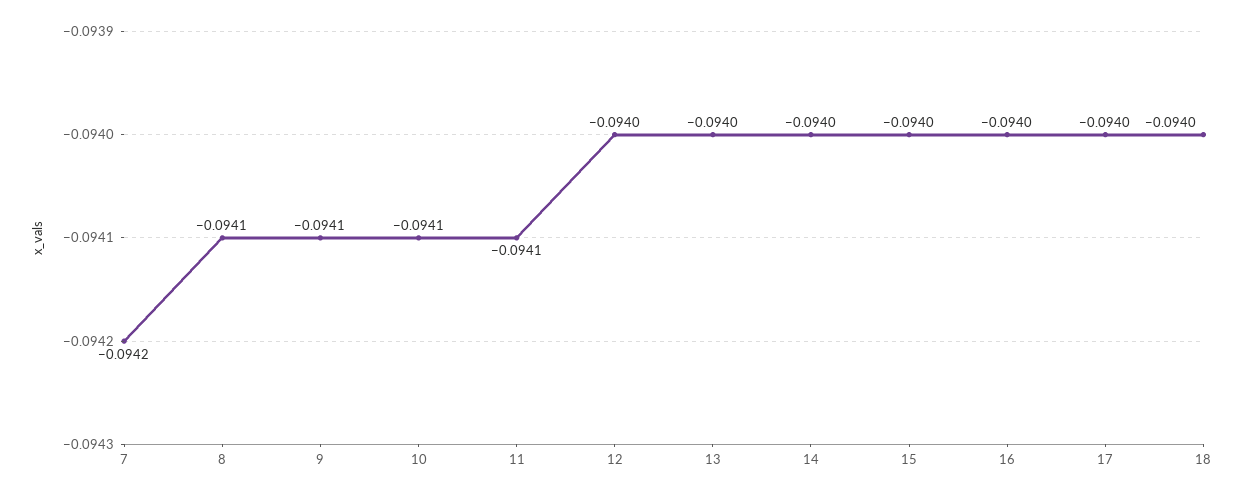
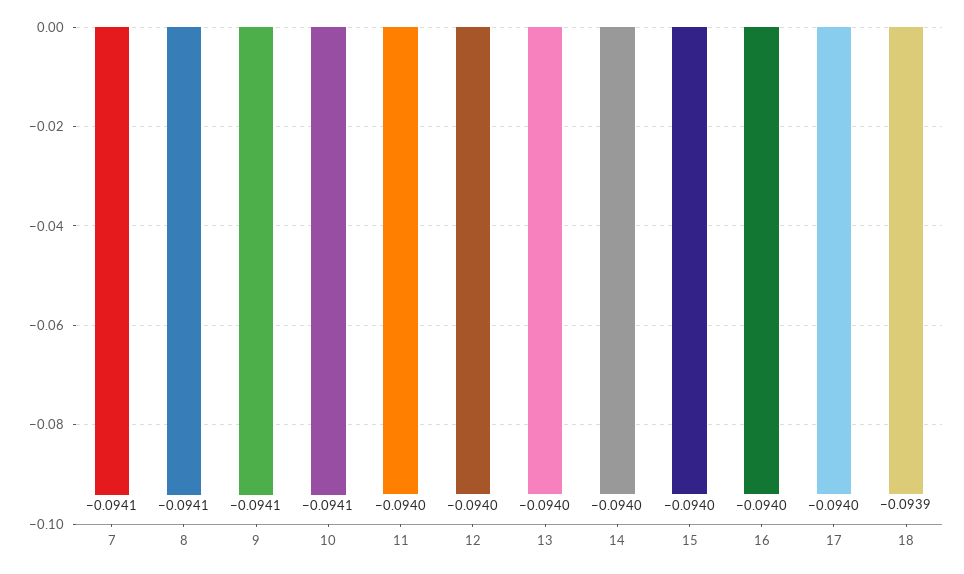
  {
-   "7": -0.0942,
+   "7": -0.0941,
    "8": -0.0941,
    "9": -0.0941,
    "10": -0.0941,
-   "11": -0.0941,
+   "11": -0.094,
    "12": -0.094,
    "13": -0.094,
    "14": -0.094,
    "15": -0.094,
    "16": -0.094,
    "17": -0.094,
-   "18": -0.094
+   "18": -0.0939
  }

